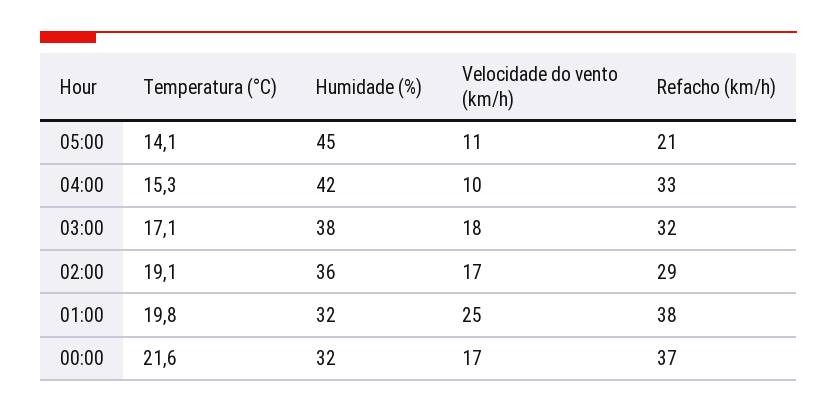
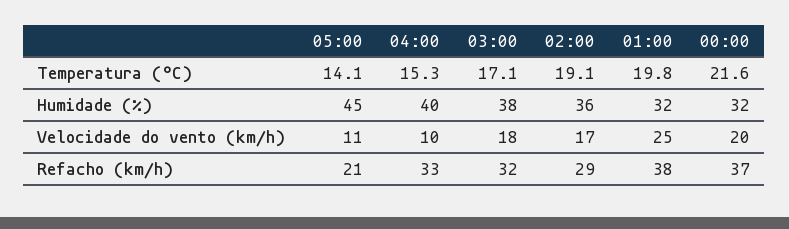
  {
    "Temperatura (°C)": {
      "05:00": 14.1,
      "04:00": 15.3,
      "03:00": 17.1,
      "02:00": 19.1,
      "01:00": 19.8,
      "00:00": 21.6
    },
    "Humidade (%)": {
      "05:00": 45,
-     "04:00": 42,
+     "04:00": 40,
      "03:00": 38,
      "02:00": 36,
      "01:00": 32,
      "00:00": 32
    },
    "Velocidade do vento (km/h)": {
      "05:00": 11,
      "04:00": 10,
      "03:00": 18,
      "02:00": 17,
      "01:00": 25,
-     "00:00": 17
+     "00:00": 20
    },
    "Refacho (km/h)": {
      "05:00": 21,
      "04:00": 33,
      "03:00": 32,
      "02:00": 29,
      "01:00": 38,
      "00:00": 37
    }
  }

